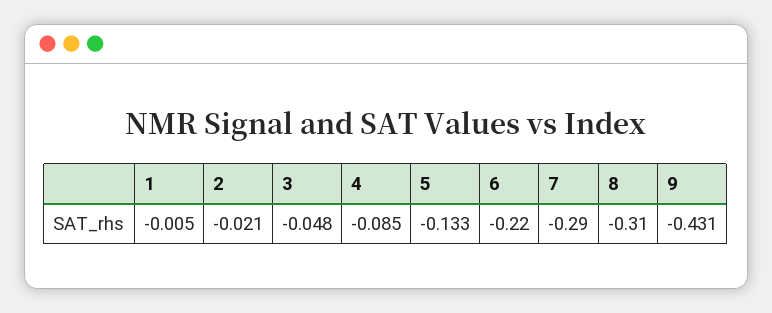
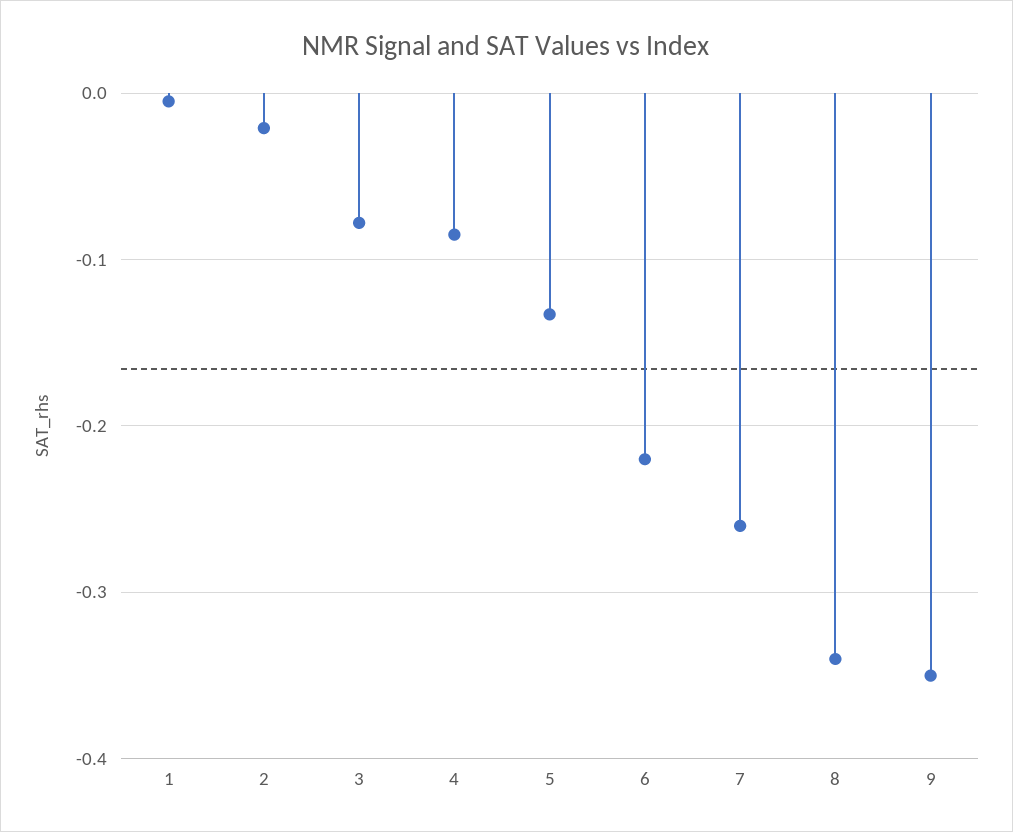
  {
    "1": -0.005,
    "2": -0.021,
-   "3": -0.048,
+   "3": -0.08,
    "4": -0.085,
    "5": -0.133,
    "6": -0.22,
-   "7": -0.29,
+   "7": -0.26,
-   "8": -0.31,
+   "8": -0.34,
-   "9": -0.431
+   "9": -0.35
  }

